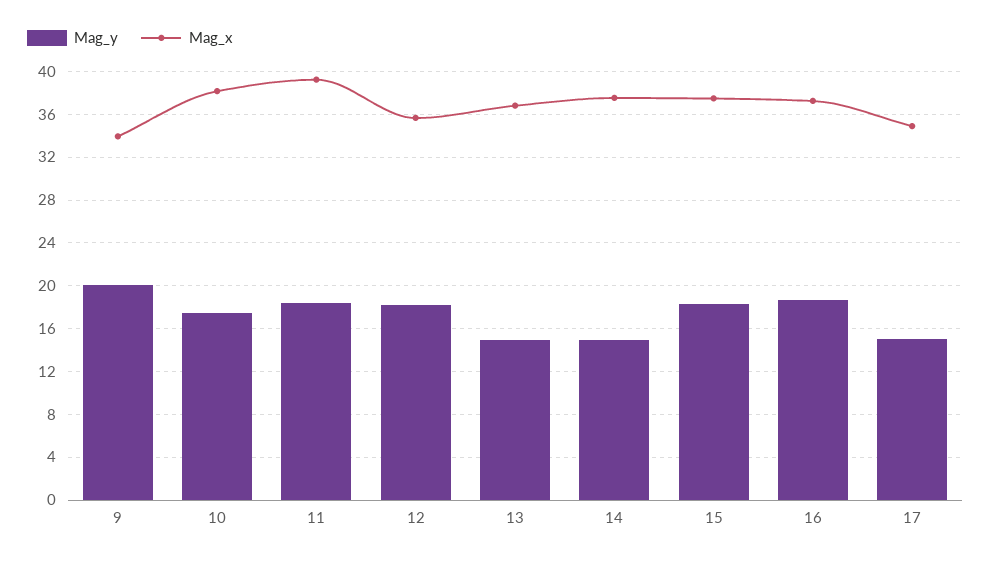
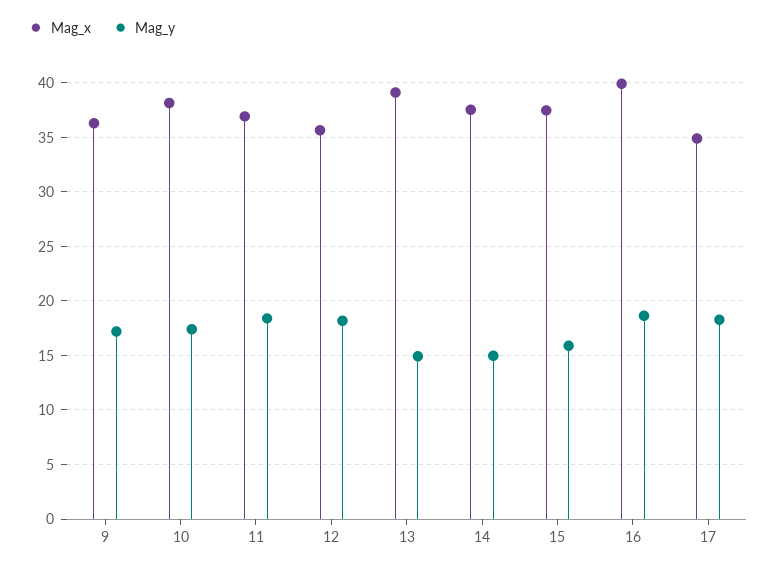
  {
    "Mag_y": {
-     "9": 20,
+     "9": 17,
      "10": 17,
      "11": 18,
      "12": 18,
      "13": 15,
      "14": 15,
-     "15": 18,
+     "15": 16,
      "16": 19,
-     "17": 15
+     "17": 18
    },
    "Mag_x": {
-     "9": 34,
+     "9": 36,
      "10": 38,
-     "11": 39,
+     "11": 37,
      "12": 36,
-     "13": 37,
+     "13": 39,
      "14": 38,
      "15": 37,
-     "16": 37,
+     "16": 40,
      "17": 35
    }
  }

